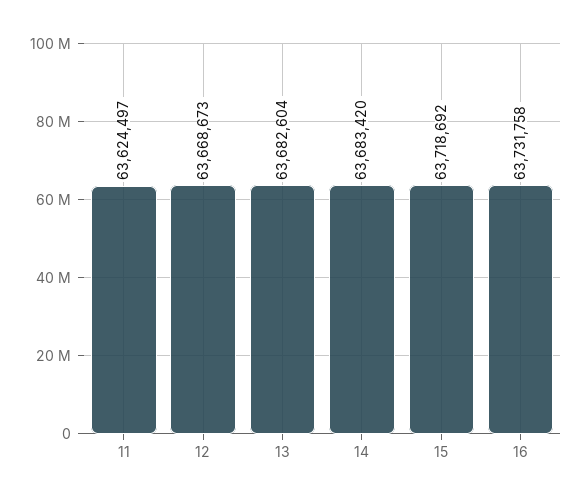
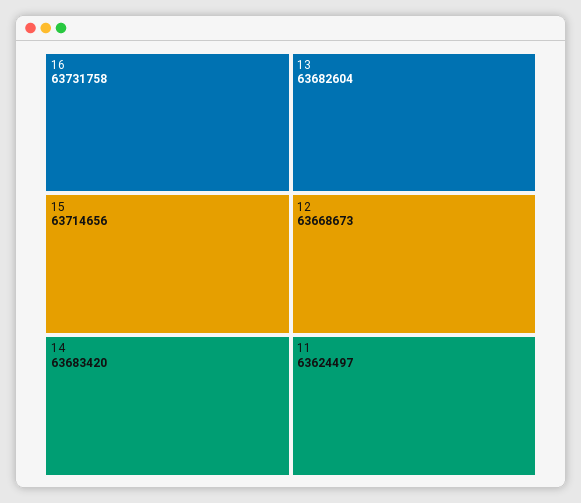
  {
    "11": 63624497,
    "12": 63668673,
    "13": 63682604,
    "14": 63683420,
-   "15": 63718692,
+   "15": 63714656,
    "16": 63731758
  }

